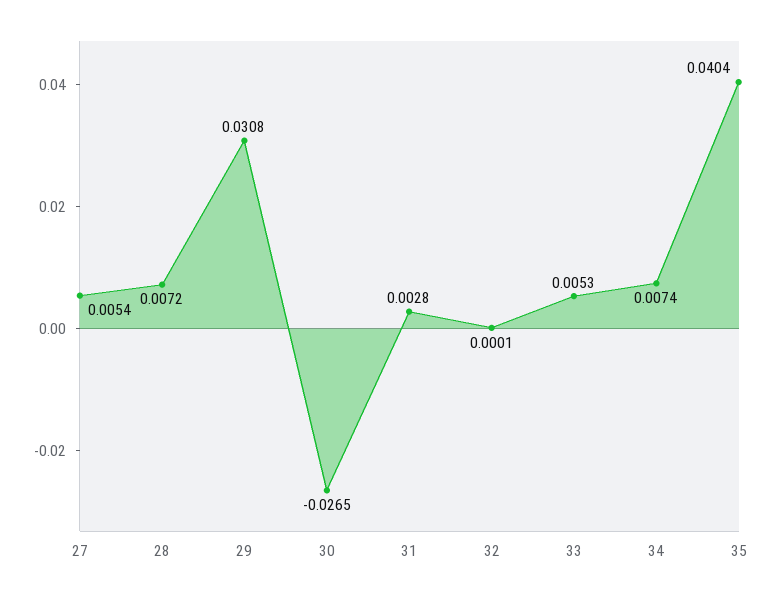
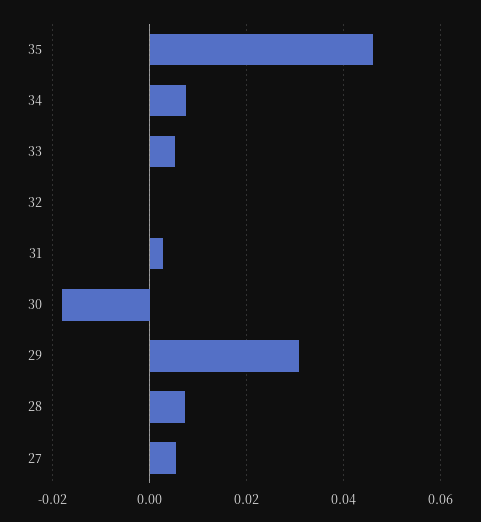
  {
    "27": 0.0054,
    "28": 0.0072,
    "29": 0.0308,
-   "30": -0.0265,
+   "30": -0.018,
    "31": 0.0028,
    "32": 0.0001,
    "33": 0.0053,
    "34": 0.0074,
-   "35": 0.0404
+   "35": 0.046
  }

